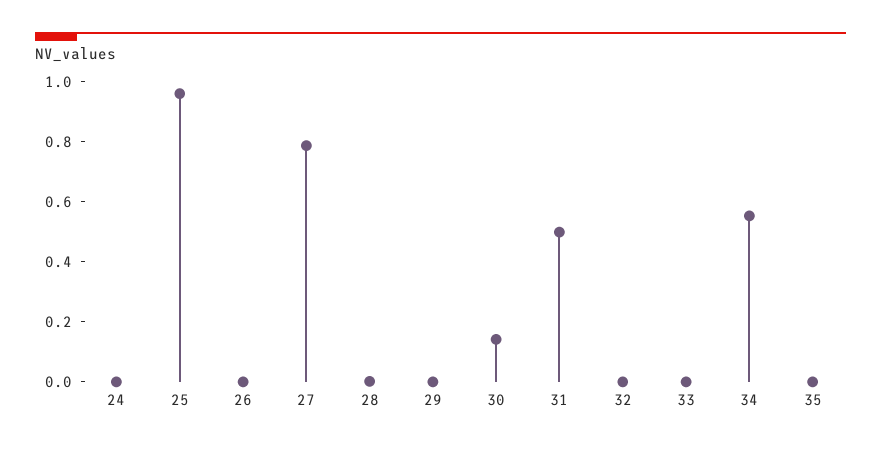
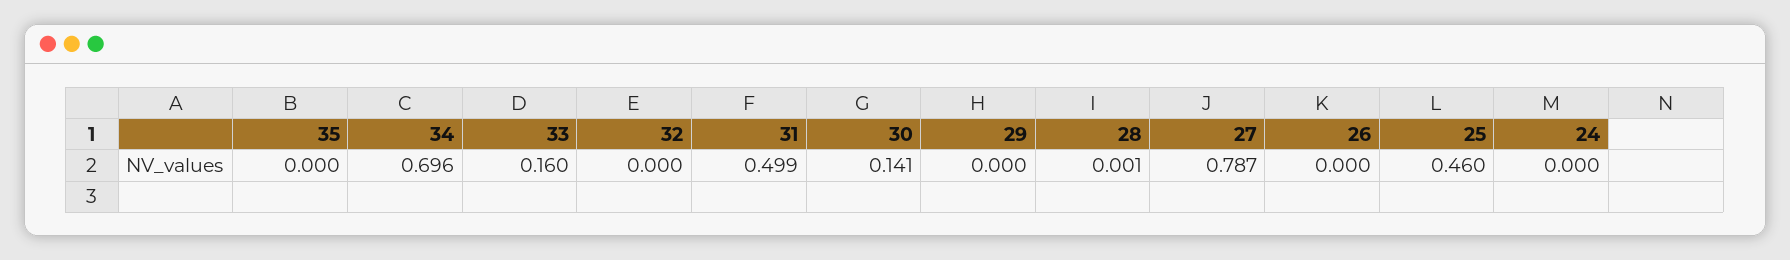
  {
    "24": 0,
-   "25": 0.95,
+   "25": 0.46,
    "26": 0,
    "27": 0.787,
    "28": 0.001,
    "29": 0,
    "30": 0.141,
    "31": 0.499,
    "32": 0,
-   "33": 0,
+   "33": 0.16,
-   "34": 0.55,
+   "34": 0.696,
    "35": 0
  }

